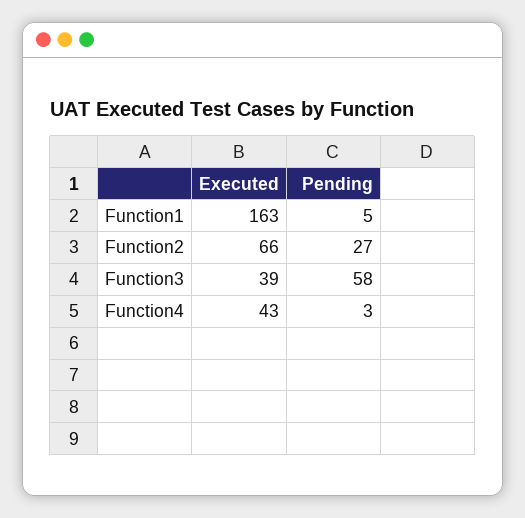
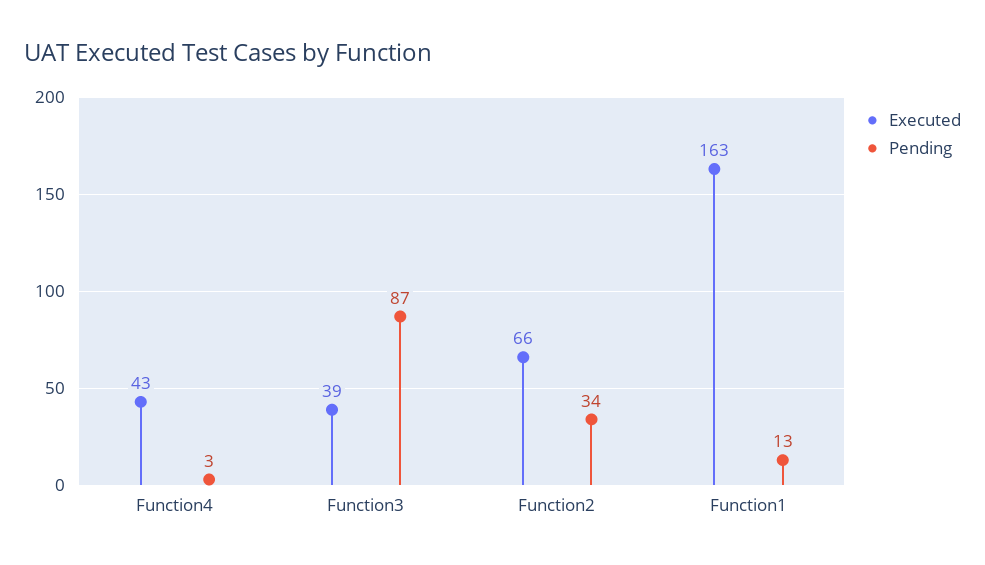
  {
    "Executed": {
      "Function1": 163,
      "Function2": 66,
      "Function3": 39,
      "Function4": 43
    },
    "Pending": {
-     "Function1": 5,
+     "Function1": 13,
-     "Function2": 27,
+     "Function2": 34,
-     "Function3": 58,
+     "Function3": 87,
      "Function4": 3
    }
  }

